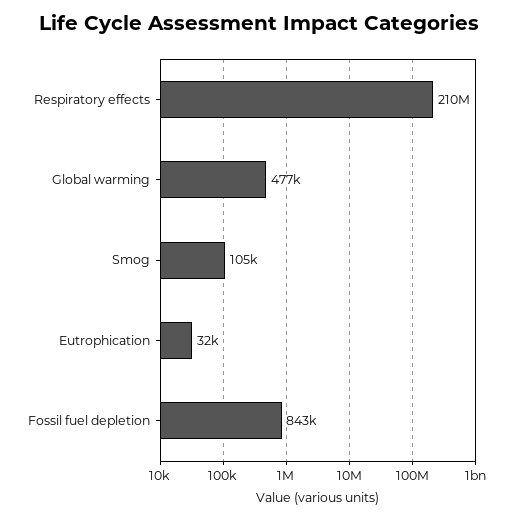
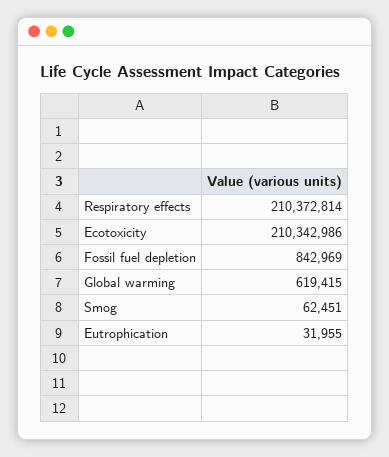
  {
    "Respiratory effects": 210372814,
-   "Global warming": 477000,
+   "Global warming": 619415,
-   "Smog": 105000,
+   "Smog": 62451,
    "Eutrophication": 31955,
-   "Fossil fuel depletion": 842969
+   "Fossil fuel depletion": 842969,
+   "Ecotoxicity": 210342986
  }

